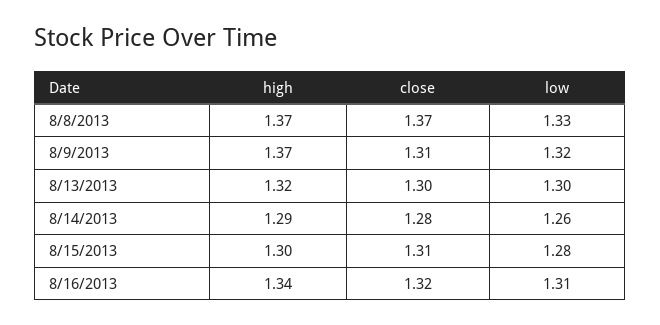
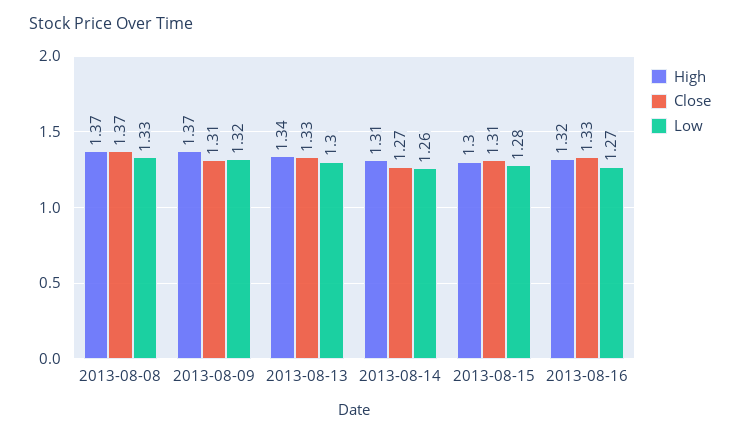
  {
    "high": {
      "8/8/2013": 1.37,
      "8/9/2013": 1.37,
-     "8/13/2013": 1.32,
+     "8/13/2013": 1.34,
-     "8/14/2013": 1.29,
+     "8/14/2013": 1.31,
      "8/15/2013": 1.3,
-     "8/16/2013": 1.34
+     "8/16/2013": 1.32
    },
    "close": {
      "8/8/2013": 1.37,
      "8/9/2013": 1.31,
-     "8/13/2013": 1.3,
+     "8/13/2013": 1.33,
-     "8/14/2013": 1.28,
+     "8/14/2013": 1.27,
      "8/15/2013": 1.31,
-     "8/16/2013": 1.32
+     "8/16/2013": 1.33
    },
    "low": {
      "8/8/2013": 1.33,
      "8/9/2013": 1.32,
      "8/13/2013": 1.3,
      "8/14/2013": 1.26,
      "8/15/2013": 1.28,
-     "8/16/2013": 1.31
+     "8/16/2013": 1.27
    }
  }

